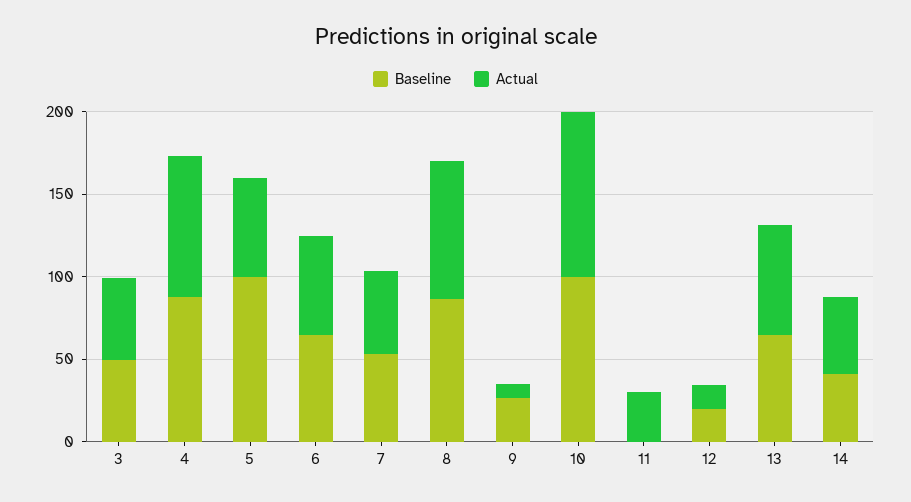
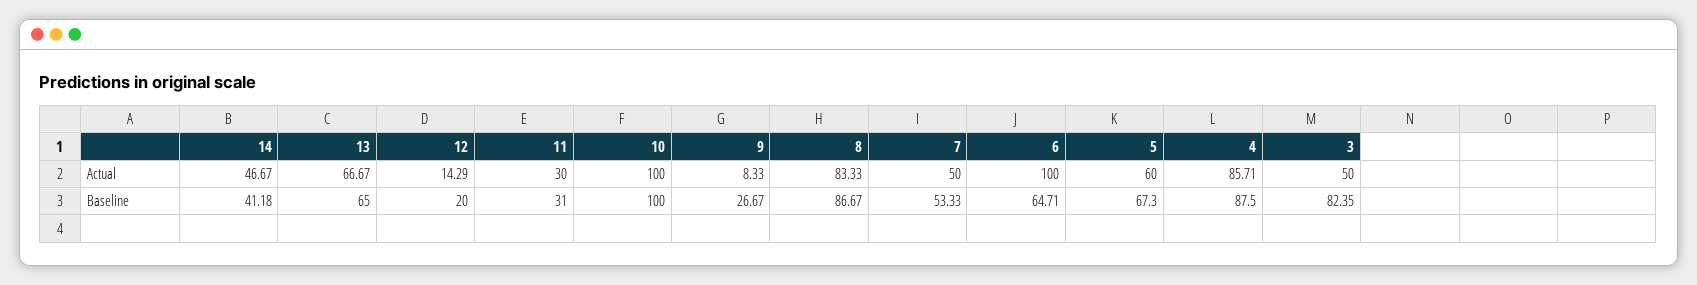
  {
    "Baseline": {
-     "3": 50,
+     "3": 82.35,
      "4": 87.5,
-     "5": 100,
+     "5": 67.3,
      "6": 64.71,
      "7": 53.33,
      "8": 86.67,
      "9": 26.67,
      "10": 100,
-     "11": 0,
+     "11": 31,
      "12": 20,
      "13": 65,
      "14": 41.18
    },
    "Actual": {
      "3": 50,
      "4": 85.71,
      "5": 60,
-     "6": 60,
+     "6": 100,
      "7": 50,
      "8": 83.33,
      "9": 8.33,
      "10": 100,
      "11": 30,
      "12": 14.29,
      "13": 66.67,
      "14": 46.67
    }
  }

